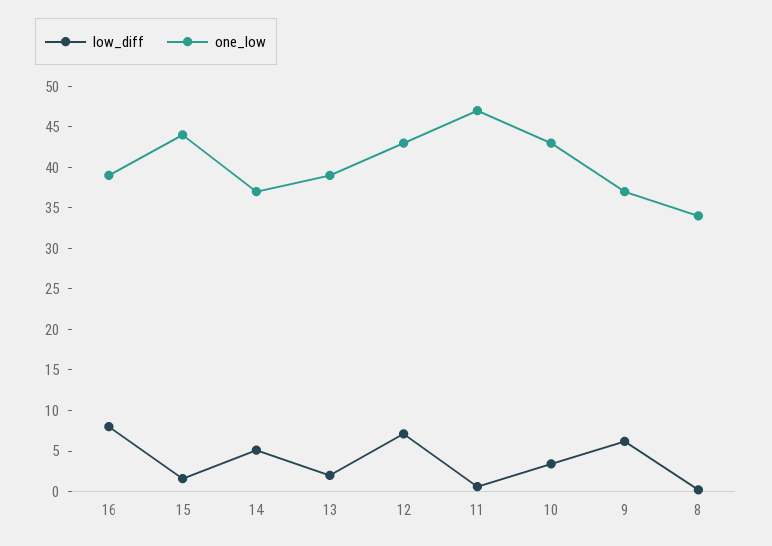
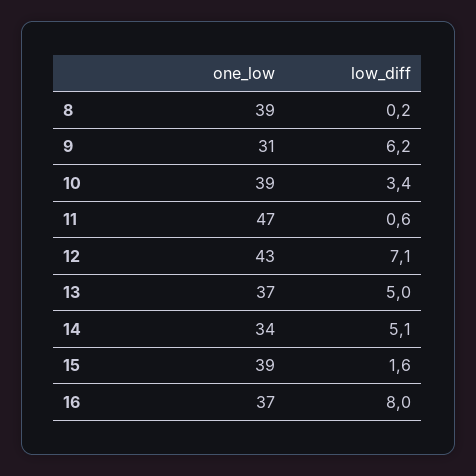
  {
    "low_diff": {
      "16": 8,
      "15": 1.6,
      "14": 5.1,
-     "13": 2,
+     "13": 5,
      "12": 7.1,
      "11": 0.6,
      "10": 3.4,
      "9": 6.2,
      "8": 0.2
    },
    "one_low": {
-     "16": 39,
+     "16": 37,
-     "15": 44,
+     "15": 39,
-     "14": 37,
+     "14": 34,
-     "13": 39,
+     "13": 37,
      "12": 43,
      "11": 47,
-     "10": 43,
+     "10": 39,
-     "9": 37,
+     "9": 31,
-     "8": 34
+     "8": 39
    }
  }

